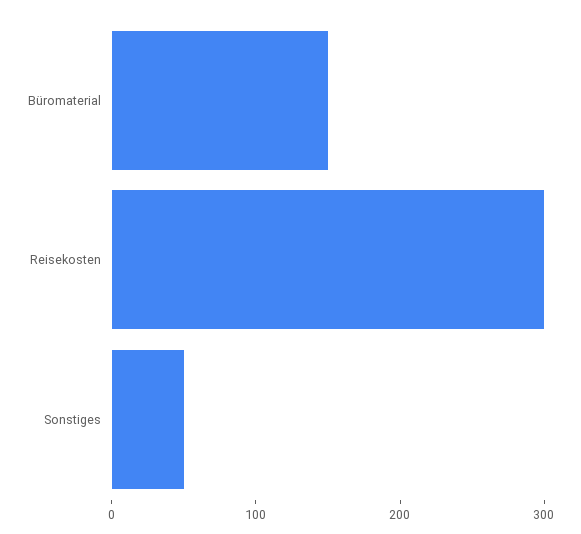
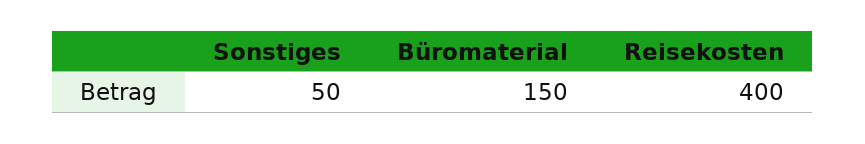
  {
    "Büromaterial": 150,
-   "Reisekosten": 300,
+   "Reisekosten": 400,
    "Sonstiges": 50
  }

